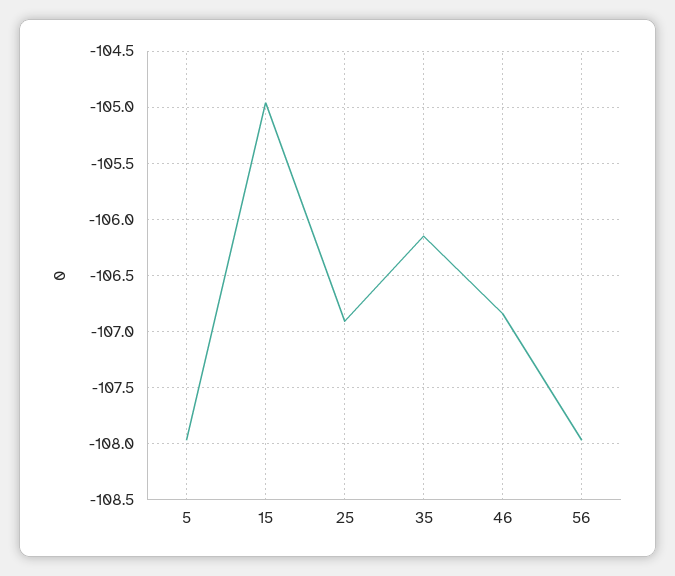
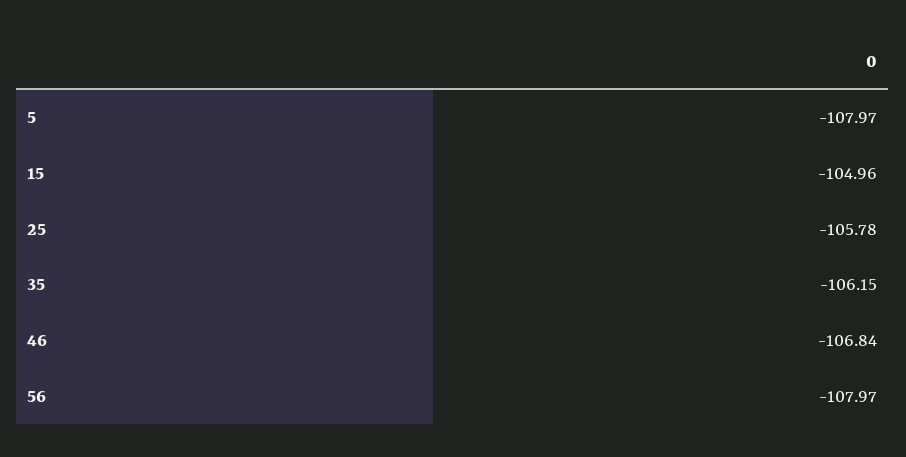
  {
    "5": -107.97,
    "15": -104.96,
-   "25": -106.9,
+   "25": -105.78,
    "35": -106.15,
    "46": -106.84,
    "56": -107.97
  }

